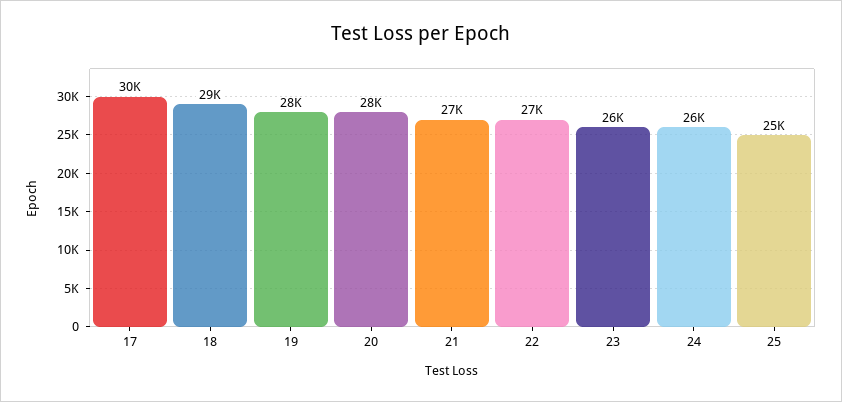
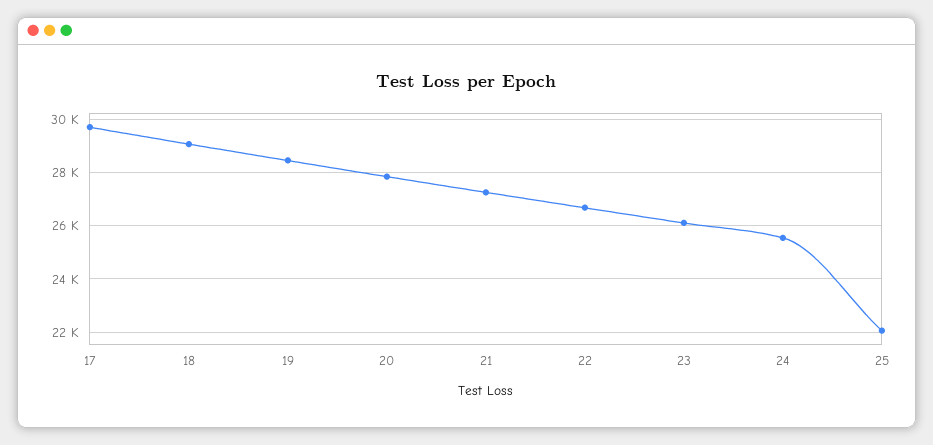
  {
    "17": 30000,
    "18": 29000,
    "19": 28000,
    "20": 28000,
    "21": 27000,
    "22": 27000,
    "23": 26000,
    "24": 26000,
-   "25": 25000
+   "25": 22000
  }

